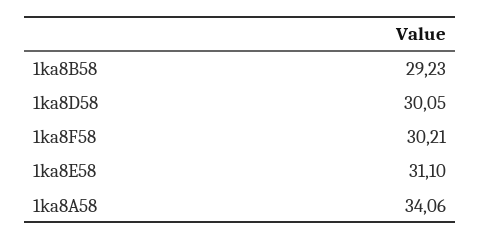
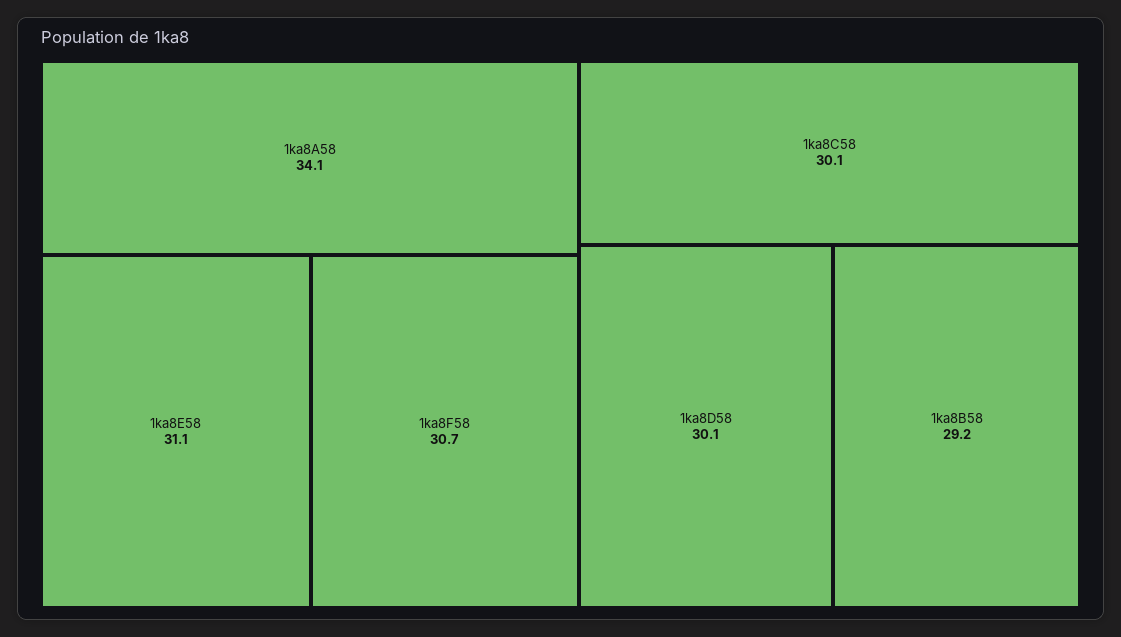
  {
    "1ka8B58": 29.23,
    "1ka8D58": 30.05,
-   "1ka8F58": 30.21,
+   "1ka8F58": 30.7,
    "1ka8E58": 31.1,
-   "1ka8A58": 34.06
+   "1ka8A58": 34.06,
+   "1ka8C58": 30.1
  }

